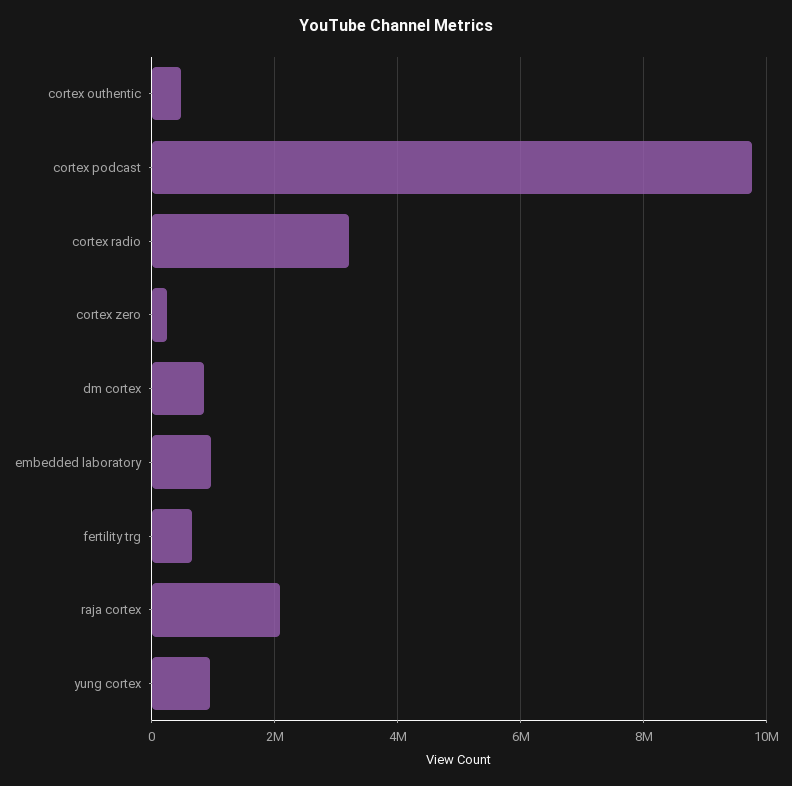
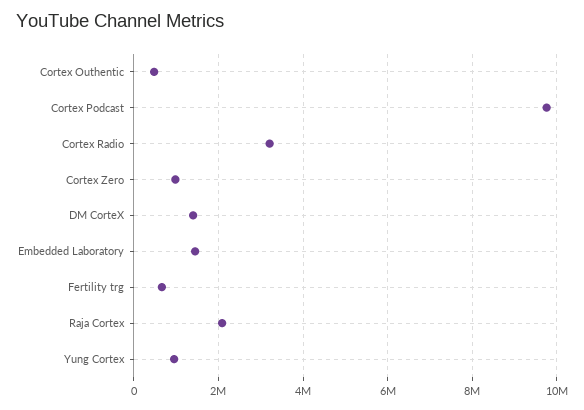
  {
    "cortex outhentic": 400000,
    "cortex podcast": 9800000,
    "cortex radio": 3200000,
-   "cortex zero": 200000,
+   "cortex zero": 1000000,
-   "dm cortex": 800000,
+   "dm cortex": 1400000,
-   "embedded laboratory": 1000000,
+   "embedded laboratory": 1400000,
    "fertility trg": 600000,
    "raja cortex": 2000000,
    "yung cortex": 1000000
  }

